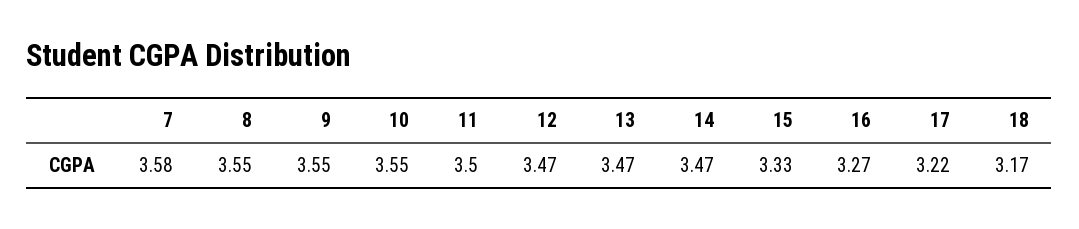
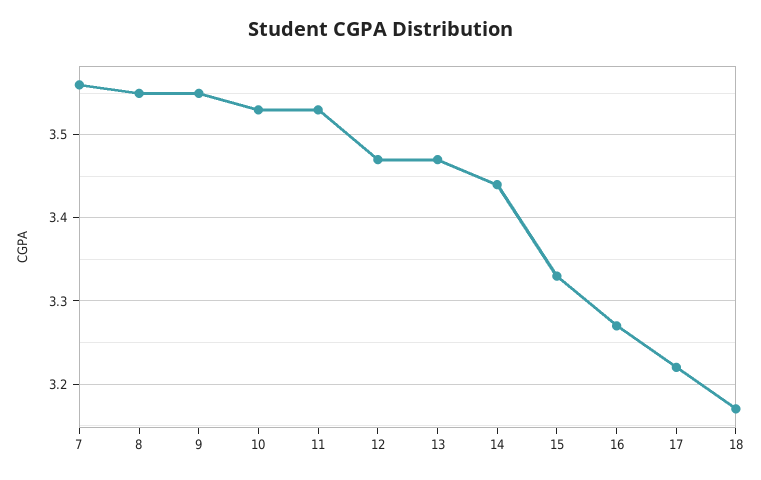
  {
-   "7": 3.58,
+   "7": 3.56,
    "8": 3.55,
    "9": 3.55,
-   "10": 3.55,
+   "10": 3.53,
-   "11": 3.5,
+   "11": 3.53,
    "12": 3.47,
    "13": 3.47,
-   "14": 3.47,
+   "14": 3.44,
    "15": 3.33,
    "16": 3.27,
    "17": 3.22,
    "18": 3.17
  }

